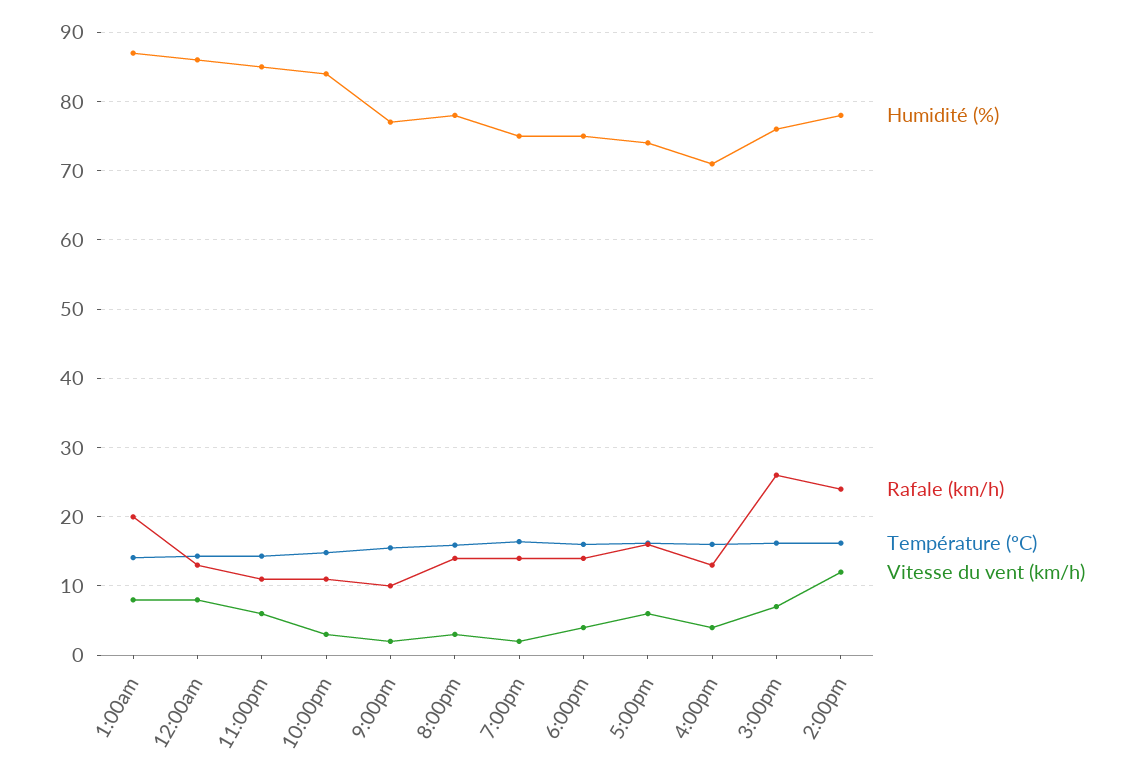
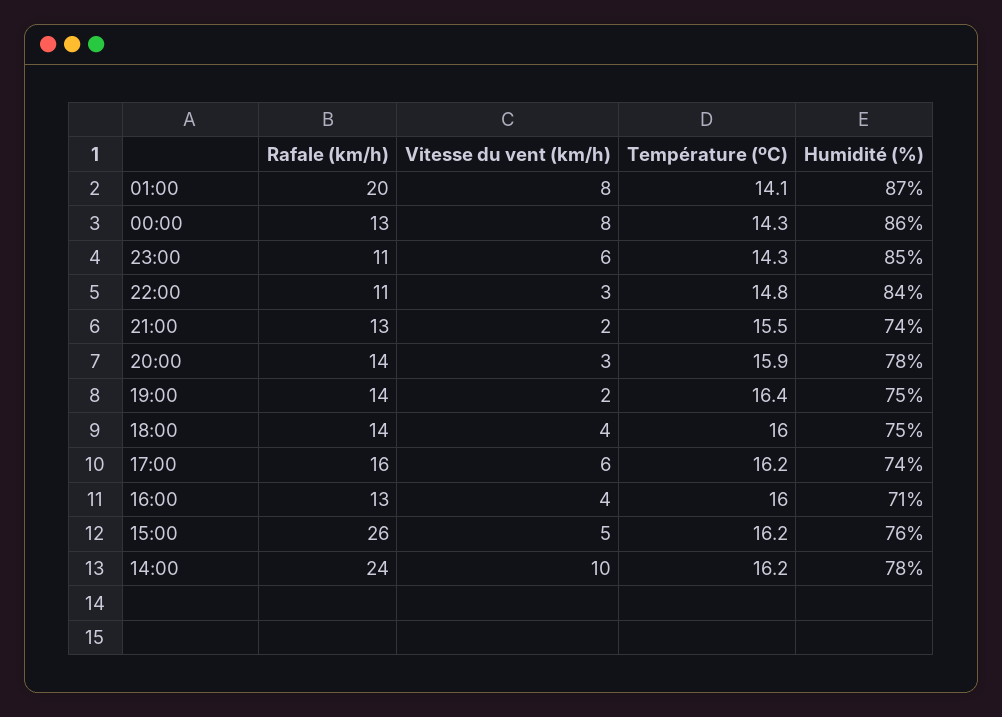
  {
    "Humidité (%)": {
      "1:00am": 87,
      "12:00am": 86,
      "11:00pm": 85,
      "10:00pm": 84,
-     "9:00pm": 77,
+     "9:00pm": 74,
      "8:00pm": 78,
      "7:00pm": 75,
      "6:00pm": 75,
      "5:00pm": 74,
      "4:00pm": 71,
      "3:00pm": 76,
      "2:00pm": 78
    },
    "Rafale (km/h)": {
      "1:00am": 20,
      "12:00am": 13,
      "11:00pm": 11,
      "10:00pm": 11,
-     "9:00pm": 10,
+     "9:00pm": 13,
      "8:00pm": 14,
      "7:00pm": 14,
      "6:00pm": 14,
      "5:00pm": 16,
      "4:00pm": 13,
      "3:00pm": 26,
      "2:00pm": 24
    },
    "Température (ºC)": {
      "1:00am": 14.1,
      "12:00am": 14.3,
      "11:00pm": 14.3,
      "10:00pm": 14.8,
      "9:00pm": 15.5,
      "8:00pm": 15.9,
      "7:00pm": 16.4,
      "6:00pm": 16,
      "5:00pm": 16.2,
      "4:00pm": 16,
      "3:00pm": 16.2,
      "2:00pm": 16.2
    },
    "Vitesse du vent (km/h)": {
      "1:00am": 8,
      "12:00am": 8,
      "11:00pm": 6,
      "10:00pm": 3,
      "9:00pm": 2,
      "8:00pm": 3,
      "7:00pm": 2,
      "6:00pm": 4,
      "5:00pm": 6,
      "4:00pm": 4,
-     "3:00pm": 7,
+     "3:00pm": 5,
-     "2:00pm": 12
+     "2:00pm": 10
    }
  }

